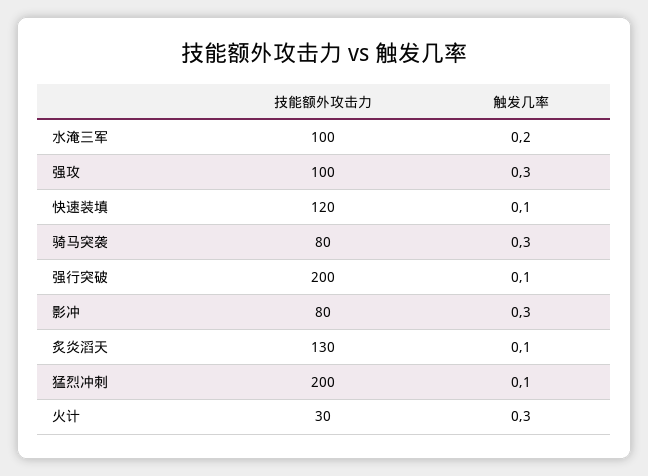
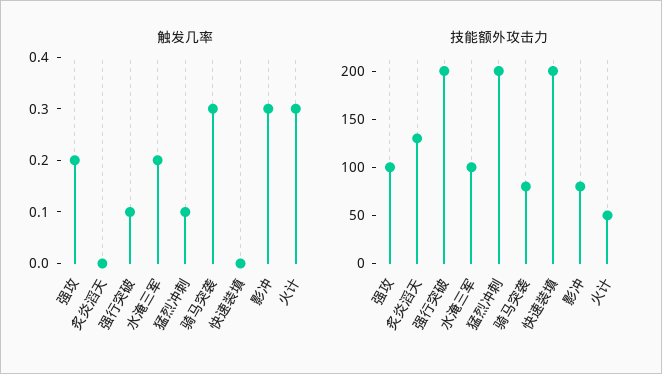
  {
    "技能额外攻击力": {
      "水淹三军": 100,
      "强攻": 100,
-     "快速装填": 120,
+     "快速装填": 200,
      "骑马突袭": 80,
      "强行突破": 200,
      "影冲": 80,
      "炙炎滔天": 130,
      "猛烈冲刺": 200,
-     "火计": 30
+     "火计": 50
    },
    "触发几率": {
      "水淹三军": 0.2,
-     "强攻": 0.3,
+     "强攻": 0.2,
-     "快速装填": 0.1,
+     "快速装填": 0,
      "骑马突袭": 0.3,
      "强行突破": 0.1,
      "影冲": 0.3,
-     "炙炎滔天": 0.1,
+     "炙炎滔天": 0,
      "猛烈冲刺": 0.1,
      "火计": 0.3
    }
  }

